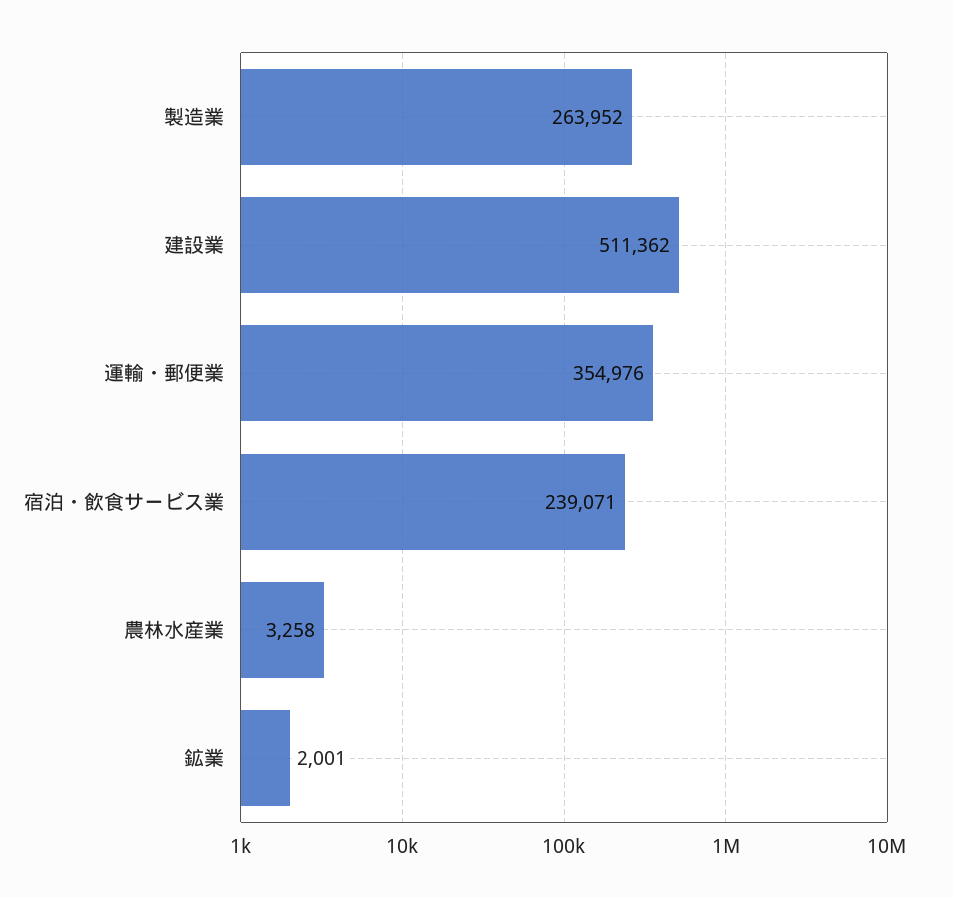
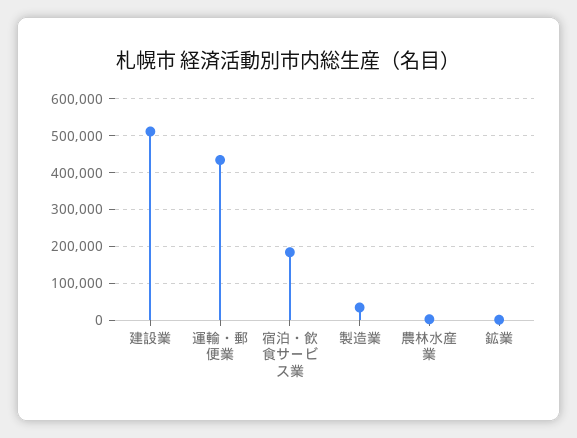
  {
-   "製造業": 263952,
+   "製造業": 40000,
    "建設業": 511362,
-   "運輸・郵便業": 354976,
+   "運輸・郵便業": 440000,
-   "宿泊・飲食サービス業": 239071,
+   "宿泊・飲食サービス業": 180000,
    "農林水産業": 3258,
    "鉱業": 2001
  }

